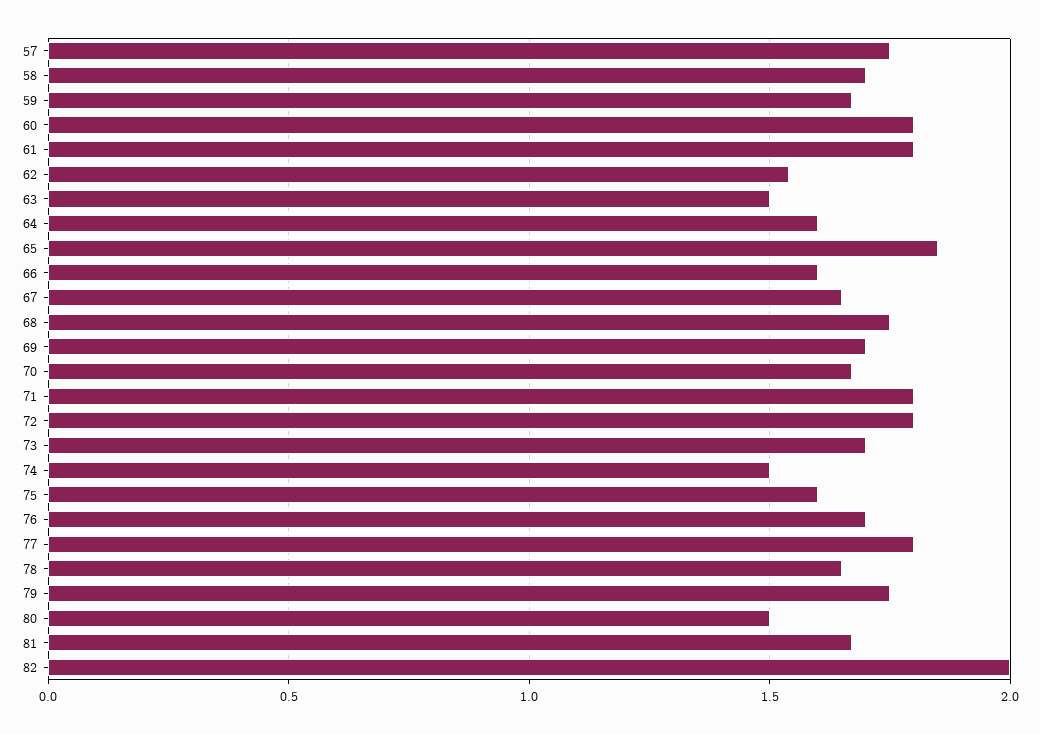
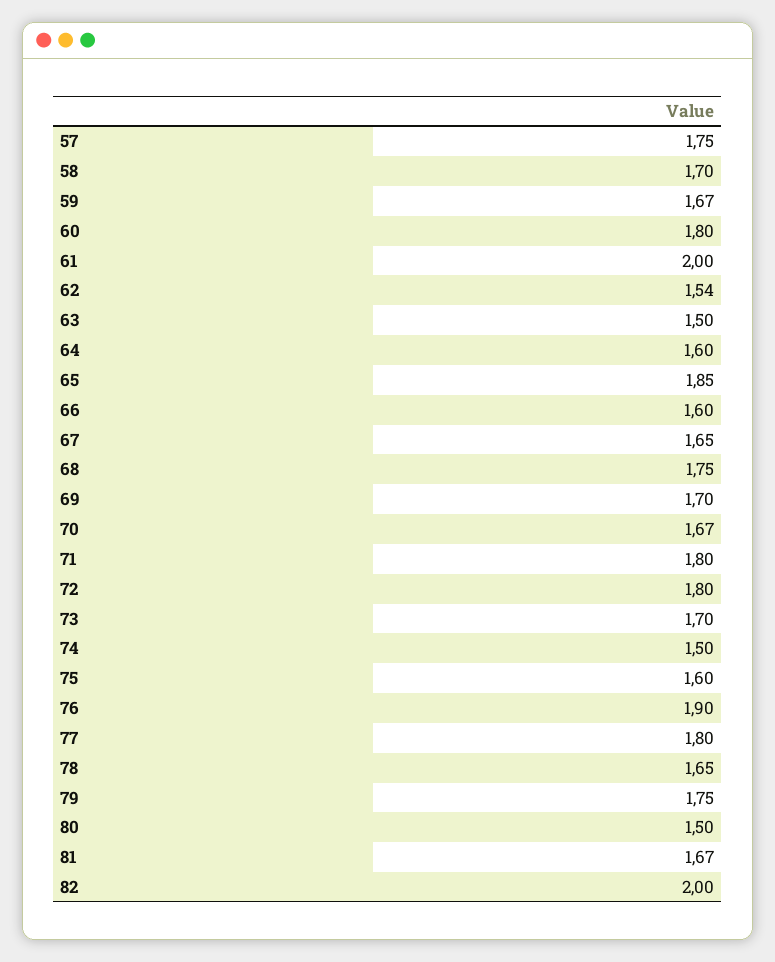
  {
    "57": 1.75,
    "58": 1.7,
    "59": 1.67,
    "60": 1.8,
-   "61": 1.8,
+   "61": 2,
    "62": 1.54,
    "63": 1.5,
    "64": 1.6,
    "65": 1.85,
    "66": 1.6,
    "67": 1.65,
    "68": 1.75,
    "69": 1.7,
    "70": 1.67,
    "71": 1.8,
    "72": 1.8,
    "73": 1.7,
    "74": 1.5,
    "75": 1.6,
-   "76": 1.7,
+   "76": 1.9,
    "77": 1.8,
    "78": 1.65,
    "79": 1.75,
    "80": 1.5,
    "81": 1.67,
    "82": 2
  }

